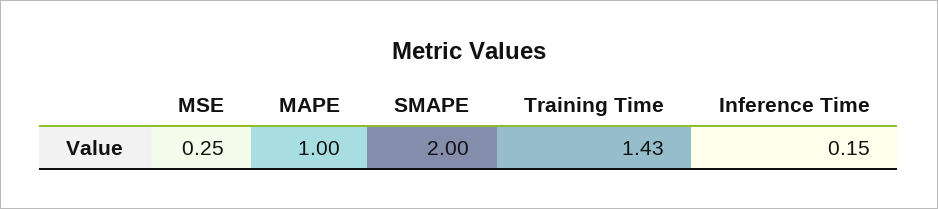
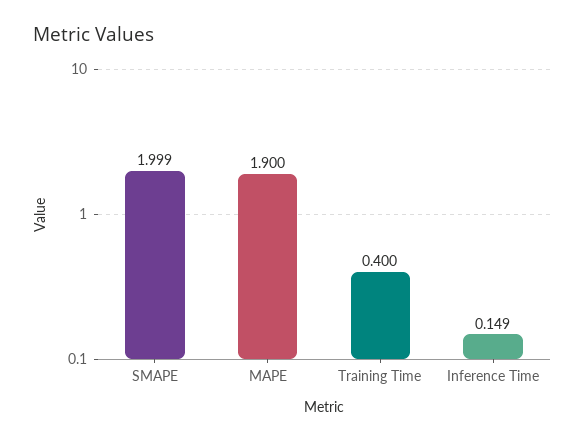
  {
-   "MSE": 0.25,
-   "MAPE": 1,
+   "MAPE": 1.9,
    "SMAPE": 1.999,
-   "Training Time": 1.43,
+   "Training Time": 0.4,
    "Inference Time": 0.149
  }

